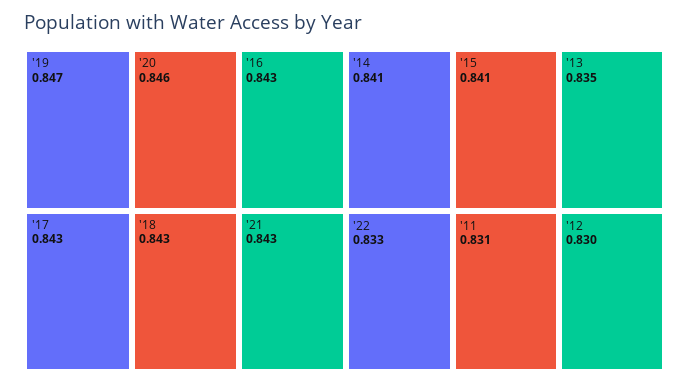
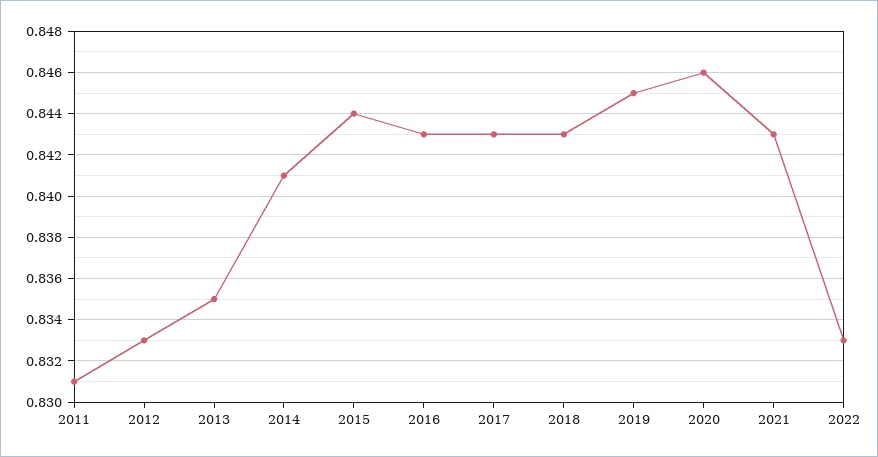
  {
-   "'19": 0.847,
+   "'19": 0.845,
    "'20": 0.846,
    "'16": 0.843,
    "'17": 0.843,
    "'18": 0.843,
    "'21": 0.843,
    "'14": 0.841,
-   "'15": 0.841,
+   "'15": 0.844,
    "'13": 0.835,
    "'22": 0.833,
    "'11": 0.831,
-   "'12": 0.83
+   "'12": 0.833
  }

